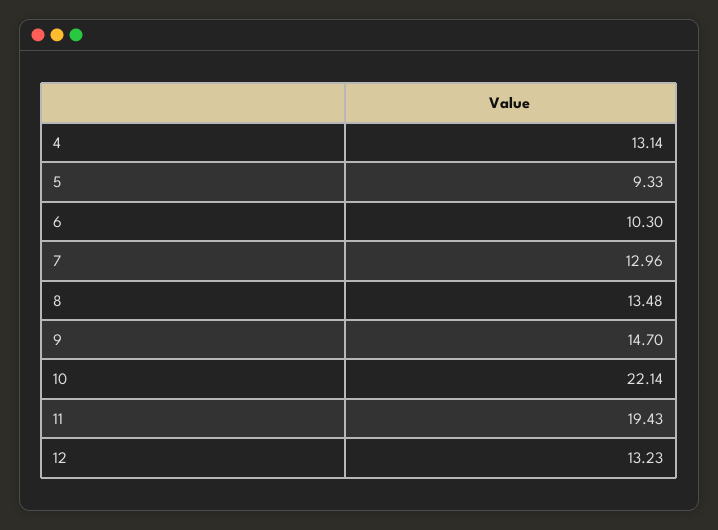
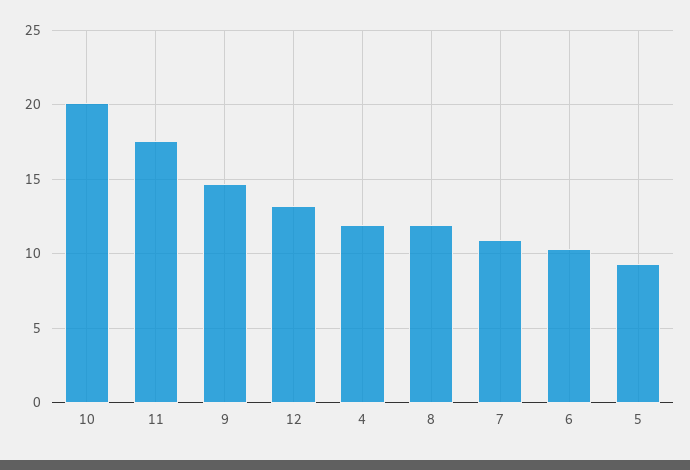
  {
-   "4": 13.14,
+   "4": 12,
    "5": 9.33,
    "6": 10.3,
-   "7": 12.96,
+   "7": 11,
-   "8": 13.48,
+   "8": 12,
    "9": 14.7,
-   "10": 22.14,
+   "10": 20,
-   "11": 19.43,
+   "11": 17.5,
    "12": 13.23
  }

